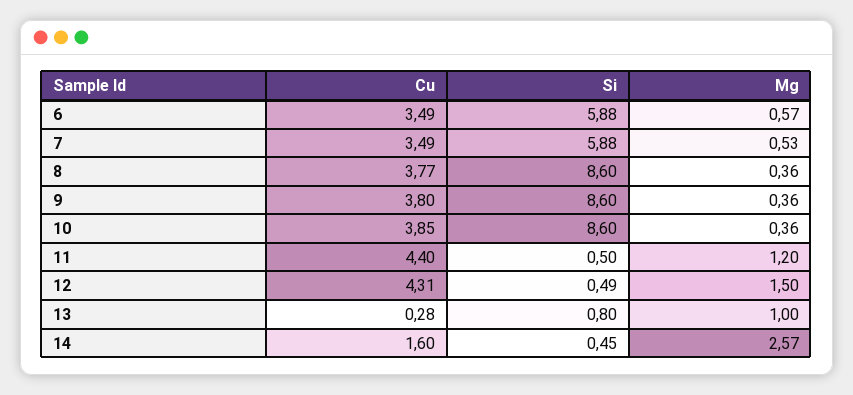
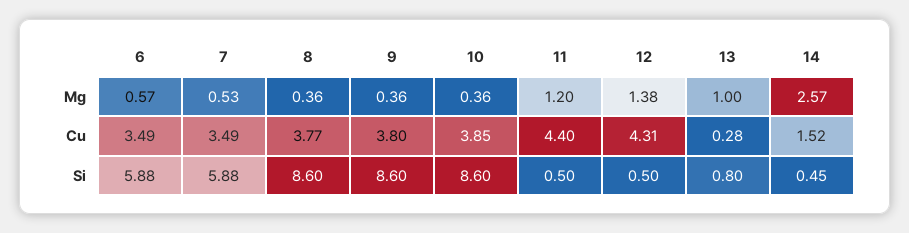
  {
    "Cu": {
      "6": 3.49,
      "7": 3.49,
      "8": 3.77,
      "9": 3.8,
      "10": 3.85,
      "11": 4.4,
      "12": 4.31,
      "13": 0.28,
-     "14": 1.6
+     "14": 1.52
    },
    "Si": {
      "6": 5.88,
      "7": 5.88,
      "8": 8.6,
      "9": 8.6,
      "10": 8.6,
      "11": 0.5,
-     "12": 0.49,
+     "12": 0.5,
      "13": 0.8,
      "14": 0.45
    },
    "Mg": {
      "6": 0.57,
      "7": 0.53,
      "8": 0.36,
      "9": 0.36,
      "10": 0.36,
      "11": 1.2,
-     "12": 1.5,
+     "12": 1.38,
      "13": 1,
      "14": 2.57
    }
  }

